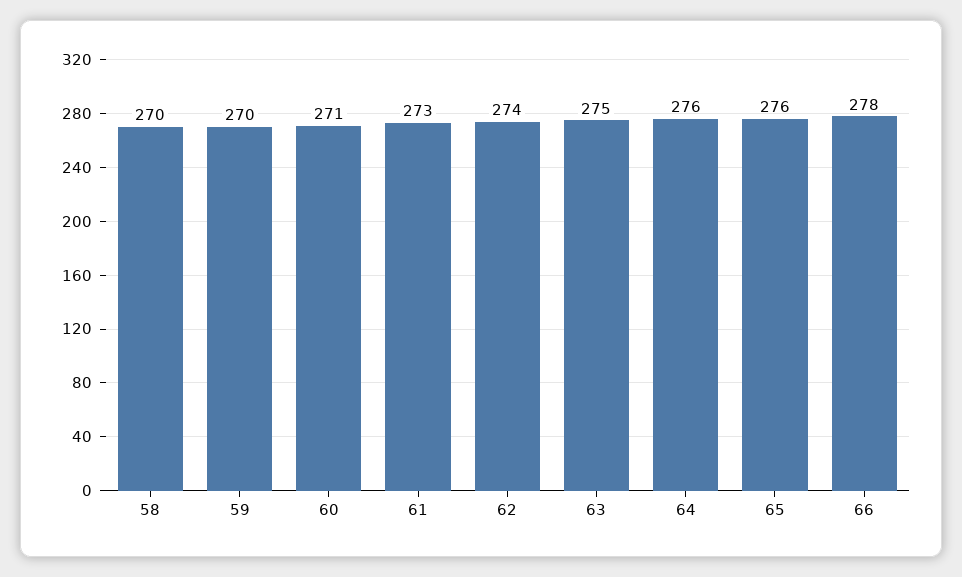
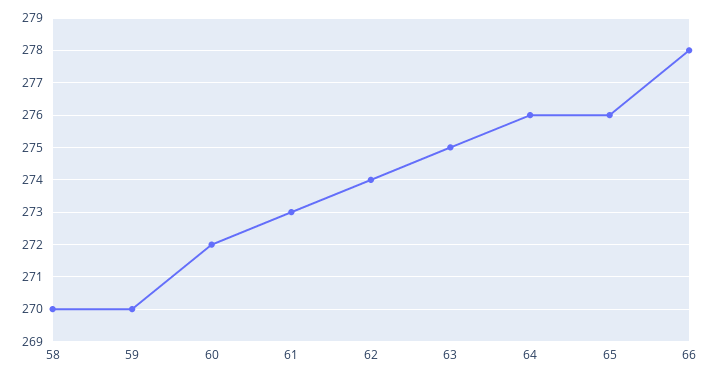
  {
    "58": 270,
    "59": 270,
-   "60": 271,
+   "60": 272,
    "61": 273,
    "62": 274,
    "63": 275,
    "64": 276,
    "65": 276,
    "66": 278
  }

